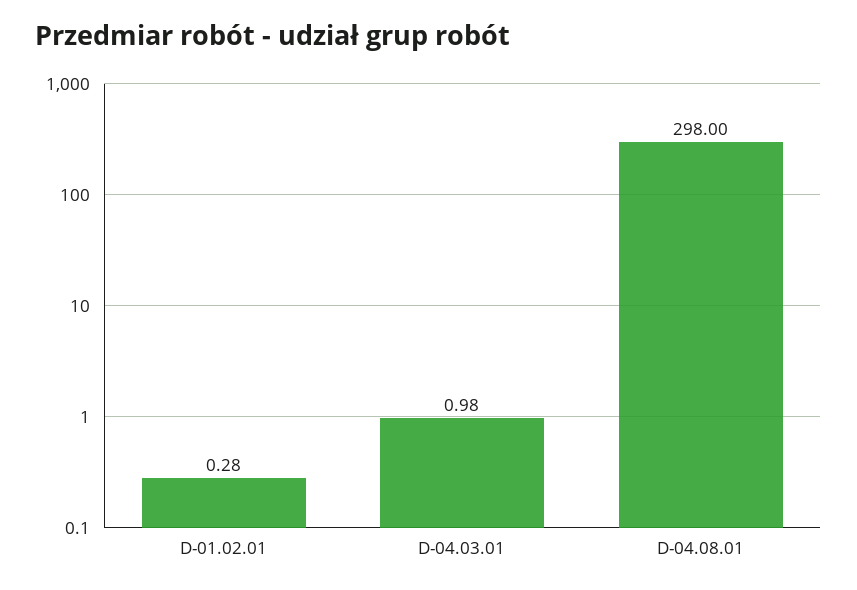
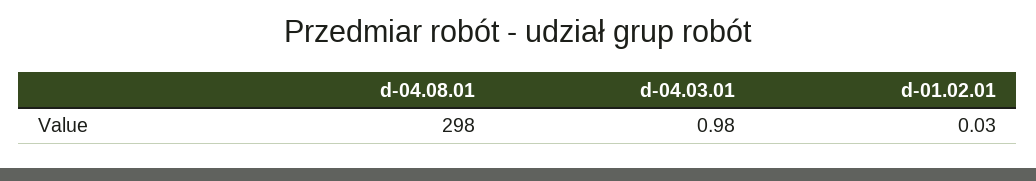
  {
-   "D-01.02.01": 0.28,
+   "D-01.02.01": 0.03,
    "D-04.03.01": 0.98,
    "D-04.08.01": 298
  }

